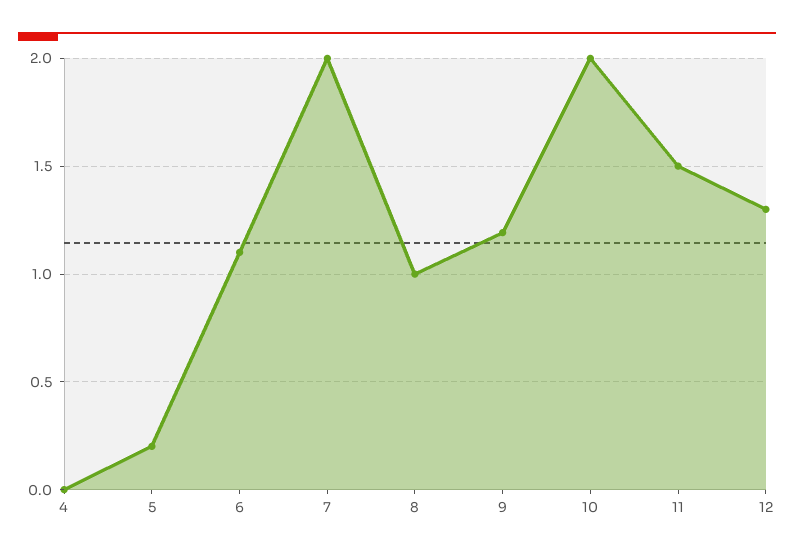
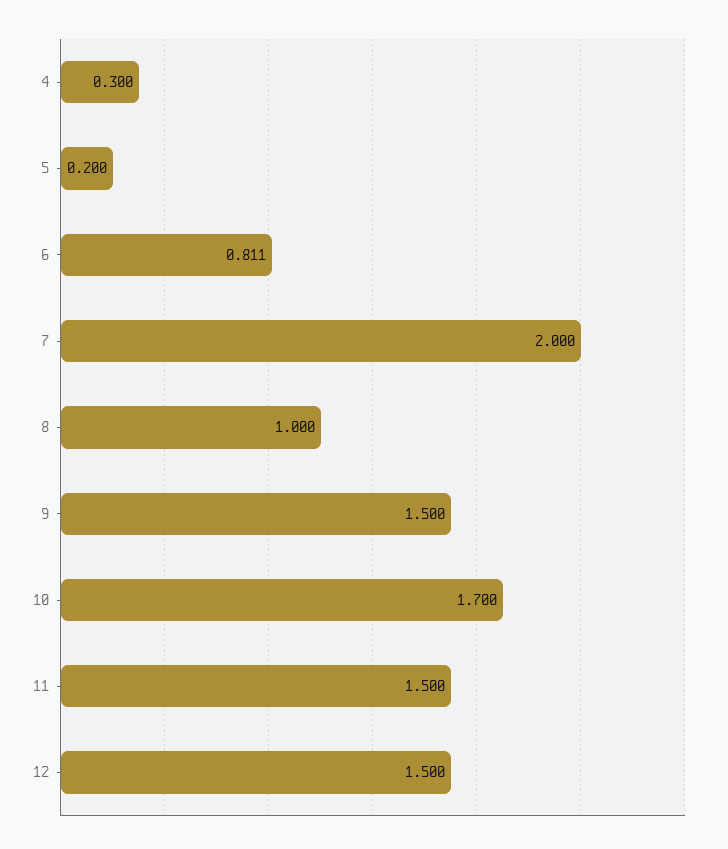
  {
-   "4": 0,
+   "4": 0.3,
    "5": 0.2,
-   "6": 1.1,
+   "6": 0.811,
    "7": 2,
    "8": 1,
-   "9": 1.2,
+   "9": 1.5,
-   "10": 2,
+   "10": 1.7,
    "11": 1.5,
-   "12": 1.3
+   "12": 1.5
  }

